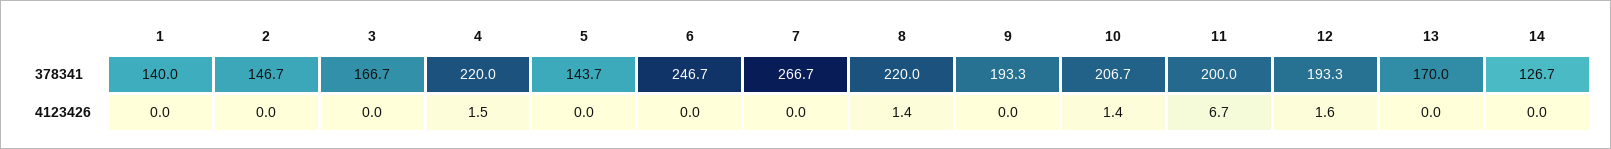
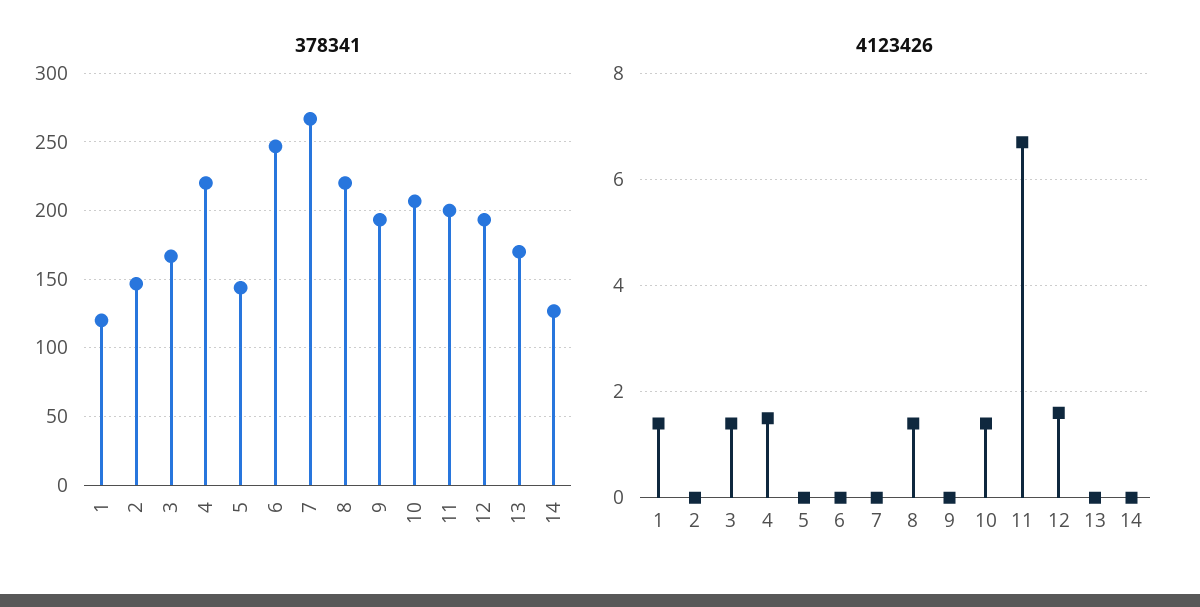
  {
    "378341": {
-     "1": 140,
+     "1": 120,
      "2": 146.7,
      "3": 166.7,
      "4": 220,
      "5": 143.7,
      "6": 246.7,
      "7": 266.7,
      "8": 220,
      "9": 193.3,
      "10": 206.7,
      "11": 200,
      "12": 193.3,
      "13": 170,
      "14": 126.7
    },
    "4123426": {
-     "1": 0,
+     "1": 1.5,
      "2": 0,
-     "3": 0,
+     "3": 1.5,
      "4": 1.5,
      "5": 0,
      "6": 0,
      "7": 0,
      "8": 1.4,
      "9": 0,
      "10": 1.4,
      "11": 6.7,
      "12": 1.6,
      "13": 0,
      "14": 0
    }
  }

